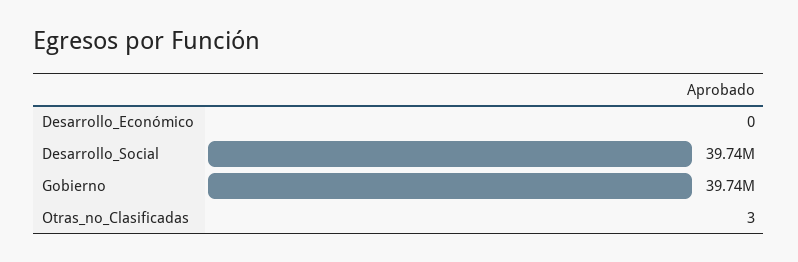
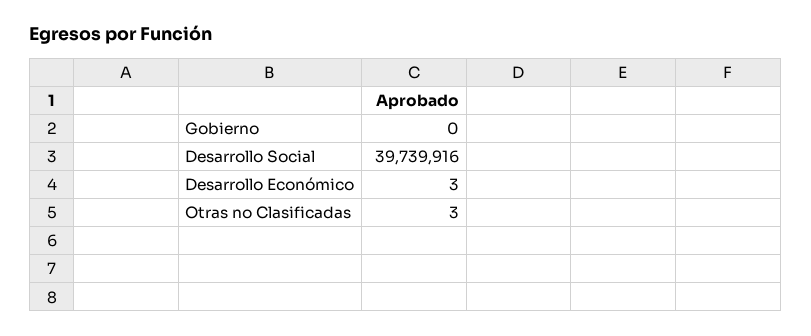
  {
-   "Desarrollo_Económico": 0,
+   "Desarrollo_Económico": 3,
    "Desarrollo_Social": 39739916,
-   "Gobierno": 39740000,
+   "Gobierno": 0,
    "Otras_no_Clasificadas": 3
  }

